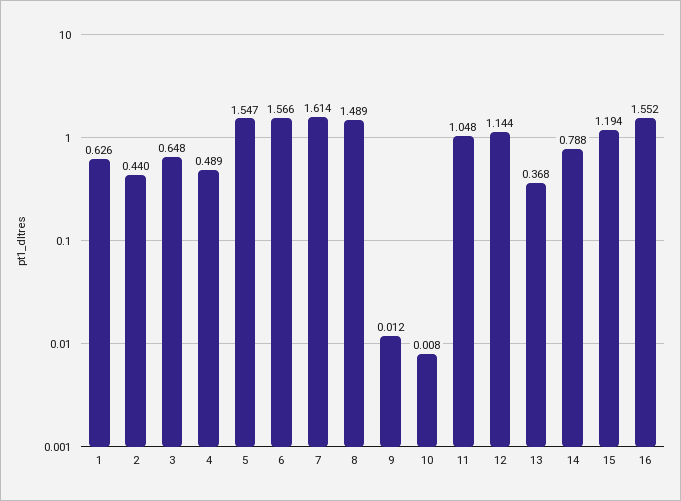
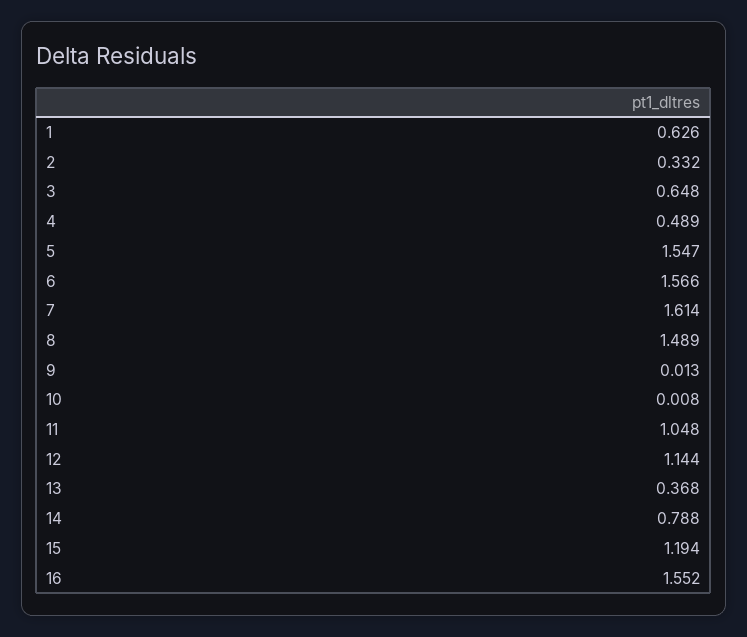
  {
    "1": 0.626,
-   "2": 0.44,
+   "2": 0.332,
    "3": 0.648,
    "4": 0.489,
    "5": 1.547,
    "6": 1.566,
    "7": 1.614,
    "8": 1.489,
-   "9": 0.012,
+   "9": 0.013,
    "10": 0.008,
    "11": 1.048,
    "12": 1.144,
    "13": 0.368,
    "14": 0.788,
    "15": 1.194,
    "16": 1.552
  }

